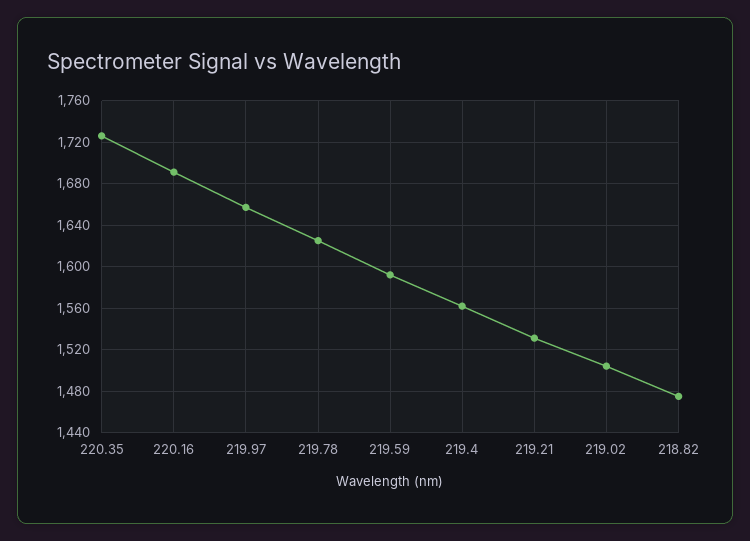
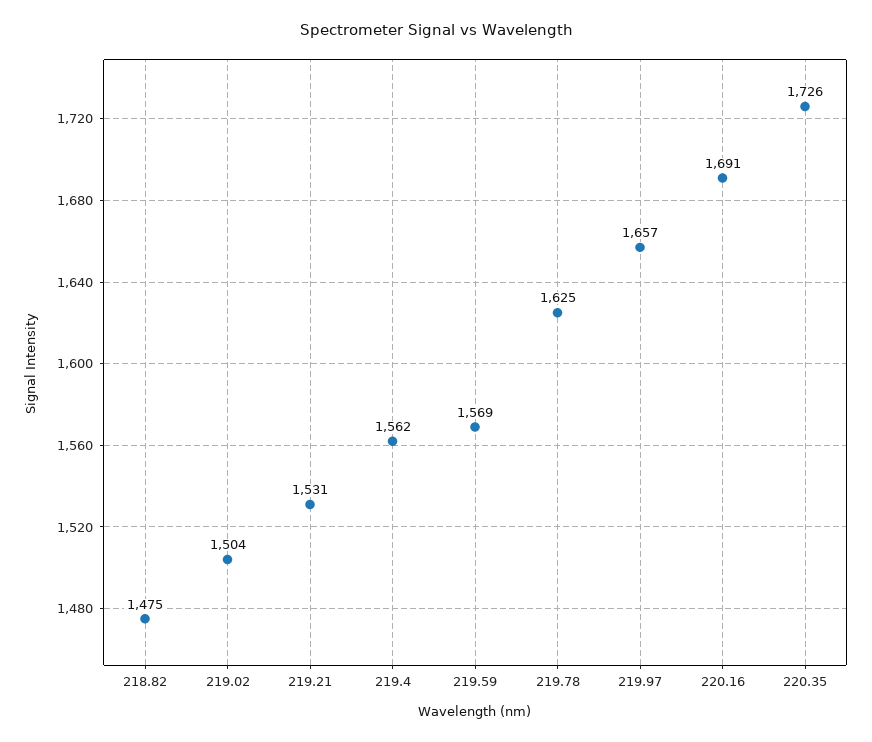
  {
    "220.35": 1726,
    "220.16": 1691,
    "219.97": 1657,
    "219.78": 1625,
-   "219.59": 1590,
+   "219.59": 1569,
    "219.4": 1562,
    "219.21": 1531,
    "219.02": 1504,
    "218.82": 1475
  }

